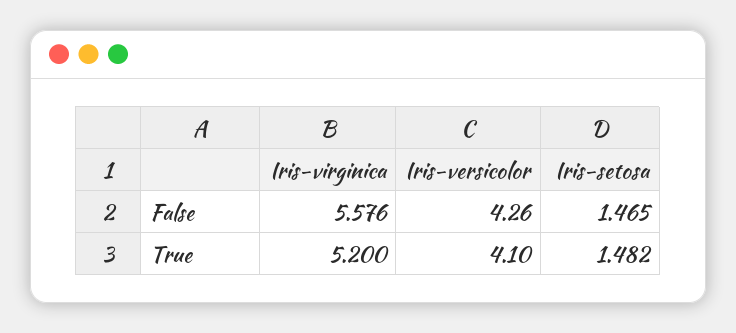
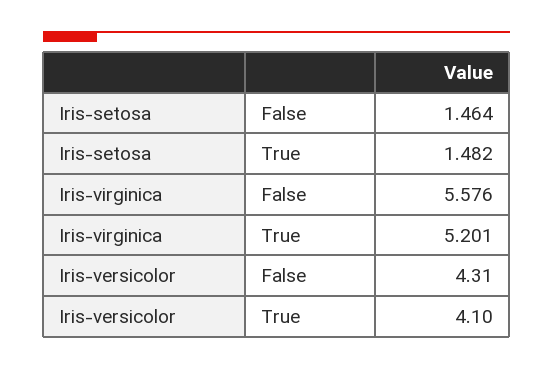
  {
    "Iris-virginica": {
      "False": 5.576,
-     "True": 5.2
+     "True": 5.201
    },
    "Iris-versicolor": {
-     "False": 4.26,
+     "False": 4.31,
      "True": 4.1
    },
    "Iris-setosa": {
-     "False": 1.465,
+     "False": 1.464,
      "True": 1.482
    }
  }

